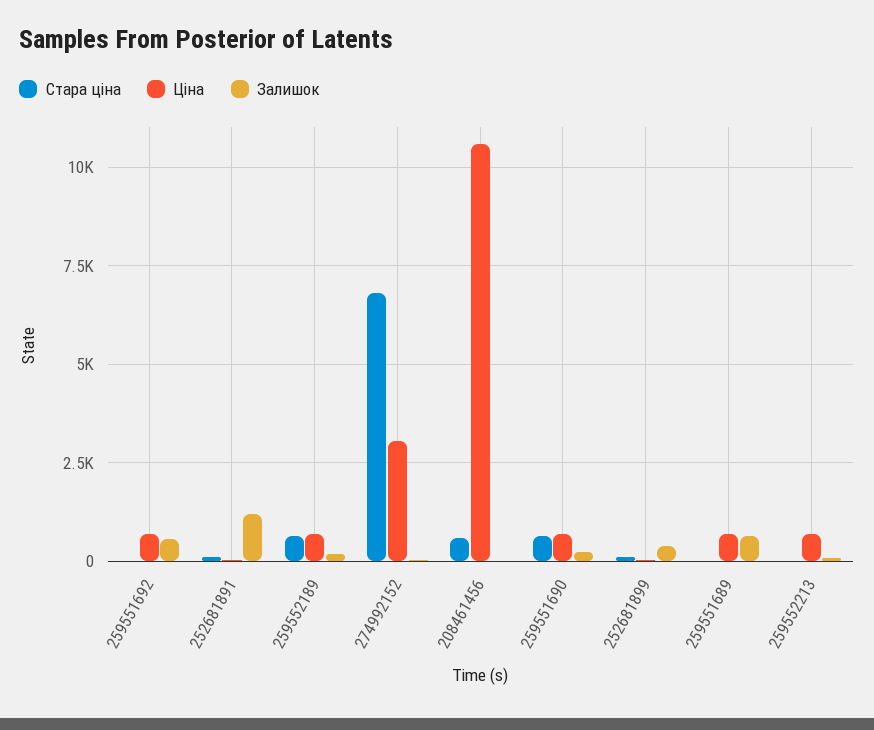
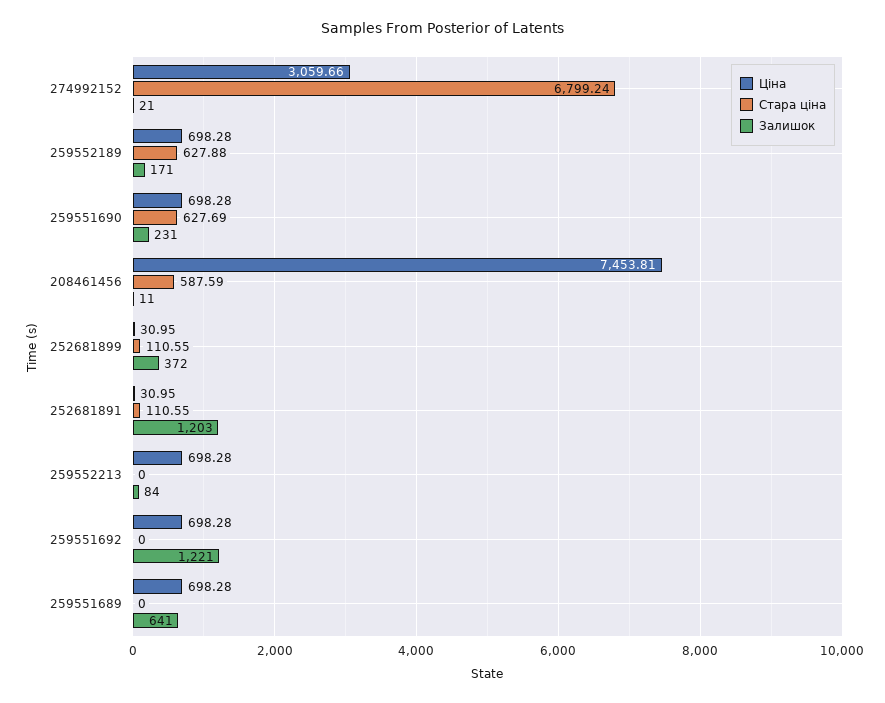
  {
    "Стара ціна": {
      "259551692": 0,
      "252681891": 110.55,
      "259552189": 627.88,
      "274992152": 6799.24,
      "208461456": 587.59,
      "259551690": 627.69,
      "252681899": 110.55,
      "259551689": 0,
      "259552213": 0
    },
    "Ціна": {
      "259551692": 698.28,
      "252681891": 30.95,
      "259552189": 698.28,
      "274992152": 3059.66,
-     "208461456": 10500,
+     "208461456": 7453.81,
      "259551690": 698.28,
      "252681899": 30.95,
      "259551689": 698.28,
      "259552213": 698.28
    },
    "Залишок": {
-     "259551692": 500,
+     "259551692": 1221,
      "252681891": 1203,
      "259552189": 171,
      "274992152": 21,
      "208461456": 11,
      "259551690": 231,
      "252681899": 372,
      "259551689": 641,
      "259552213": 84
    }
  }

